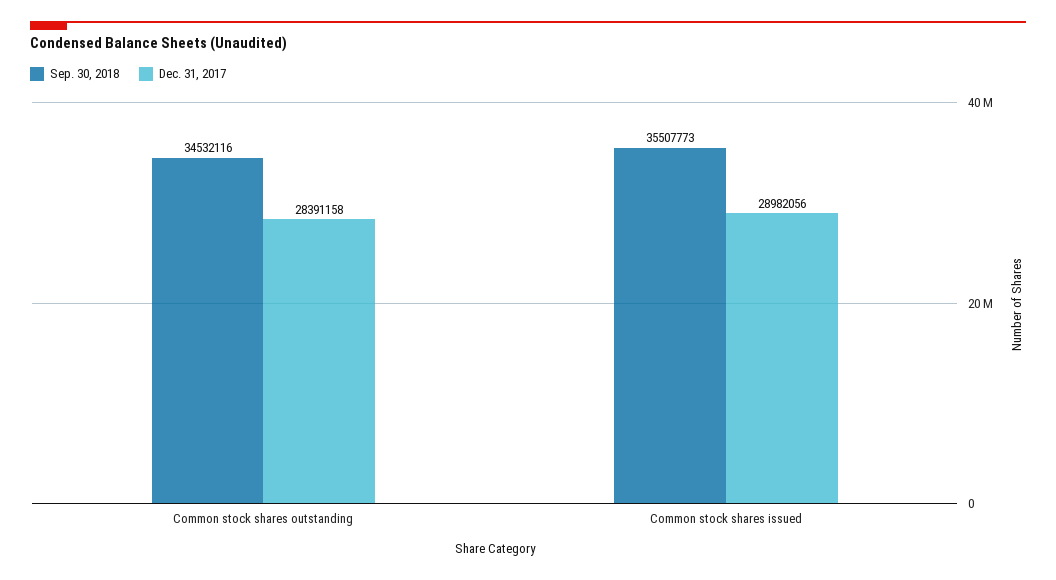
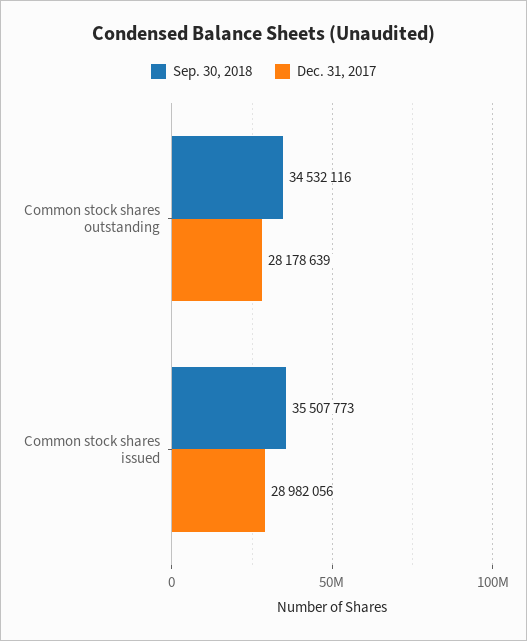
  {
    "Sep. 30, 2018": {
      "Common stock shares outstanding": 34532116,
      "Common stock shares issued": 35507773
    },
    "Dec. 31, 2017": {
-     "Common stock shares outstanding": 28391158,
+     "Common stock shares outstanding": 28178639,
      "Common stock shares issued": 28982056
    }
  }

